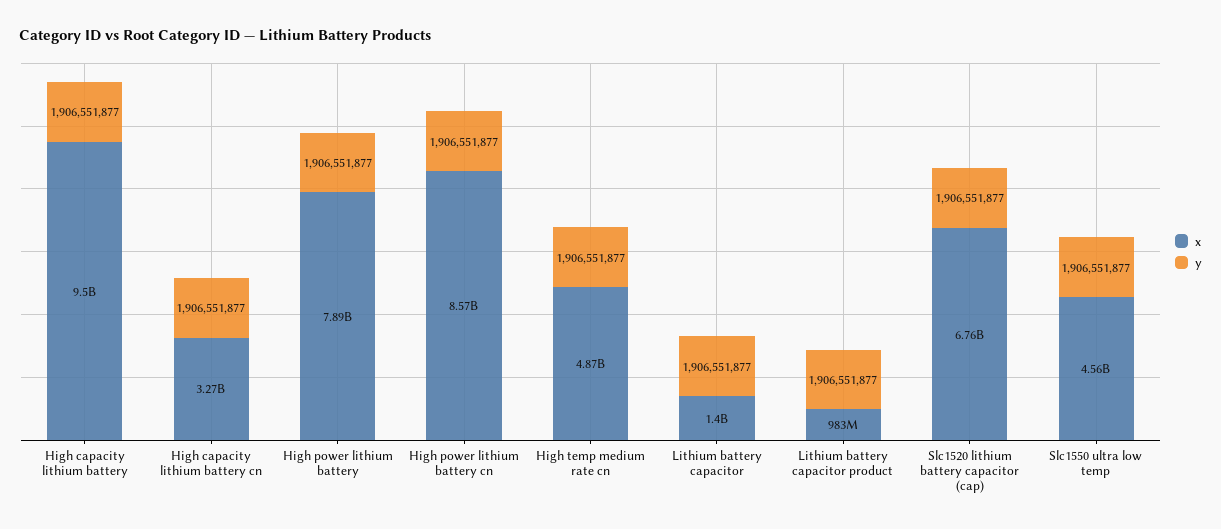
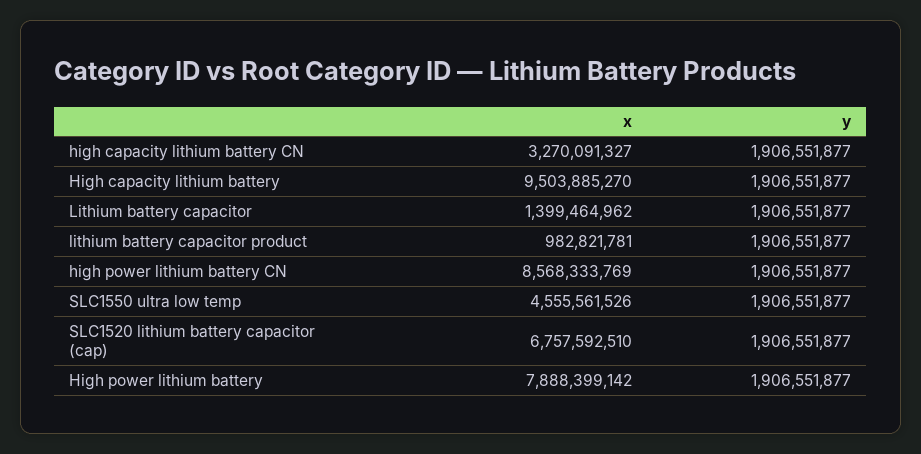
  {
    "x": {
      "High capacity lithium battery": 9503885270,
      "High capacity lithium battery cn": 3270091327,
      "High power lithium battery": 7888399142,
      "High power lithium battery cn": 8568333769,
-     "High temp medium rate cn": 4870000000,
      "Lithium battery capacitor": 1399464962,
      "Lithium battery capacitor product": 982821781,
      "Slc1520 lithium battery capacitor (cap)": 6757592510,
      "Slc1550 ultra low temp": 4555561526
    },
    "y": {
      "High capacity lithium battery": 1906551877,
      "High capacity lithium battery cn": 1906551877,
      "High power lithium battery": 1906551877,
      "High power lithium battery cn": 1906551877,
-     "High temp medium rate cn": 1906551877,
      "Lithium battery capacitor": 1906551877,
      "Lithium battery capacitor product": 1906551877,
      "Slc1520 lithium battery capacitor (cap)": 1906551877,
      "Slc1550 ultra low temp": 1906551877
    }
  }

